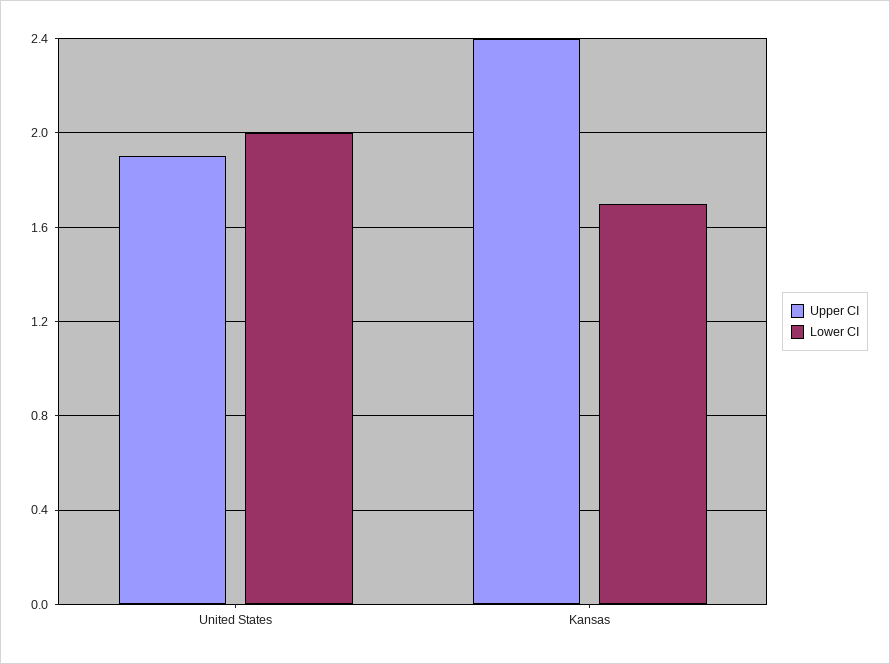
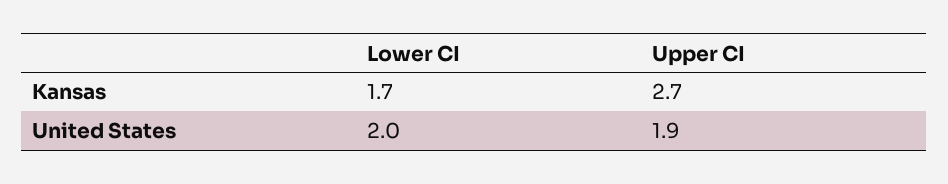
  {
    "Upper CI": {
      "United States": 1.9,
-     "Kansas": 2.4
+     "Kansas": 2.7
    },
    "Lower CI": {
      "United States": 2,
      "Kansas": 1.7
    }
  }

